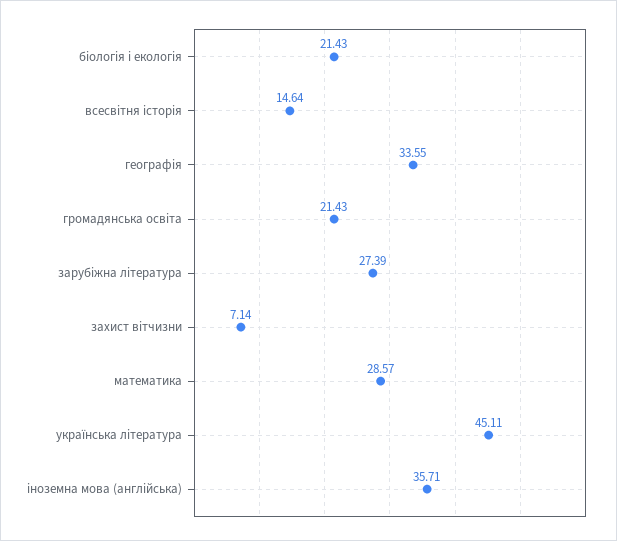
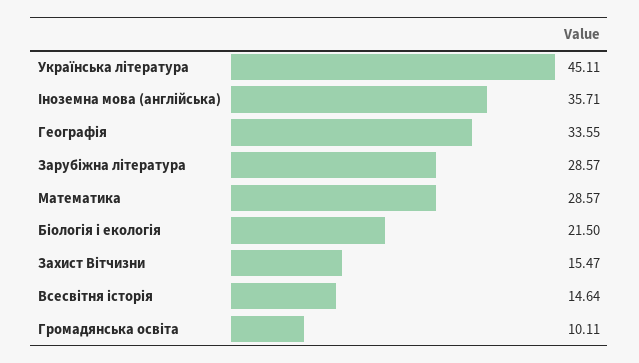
  {
-   "біологія і екологія": 21.43,
+   "біологія і екологія": 21.5,
    "всесвітня історія": 14.64,
    "географія": 33.55,
-   "громадянська освіта": 21.43,
+   "громадянська освіта": 10.11,
-   "зарубіжна література": 27.39,
+   "зарубіжна література": 28.57,
-   "захист вітчизни": 7.14,
+   "захист вітчизни": 15.47,
    "математика": 28.57,
    "українська література": 45.11,
    "іноземна мова (англійська)": 35.71
  }

